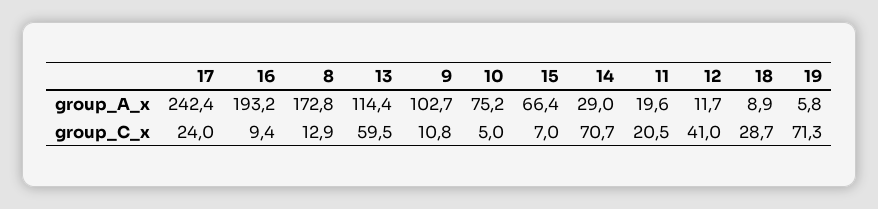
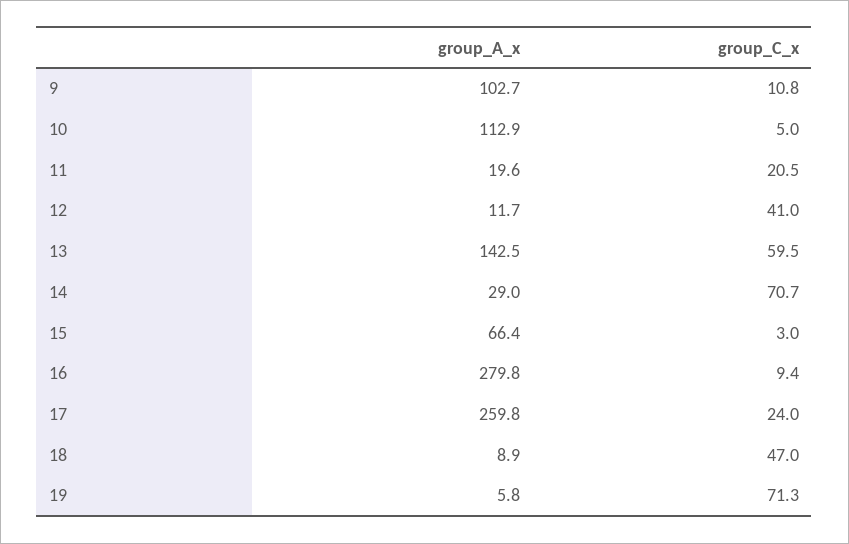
  {
    "17": {
-     "group_A_x": 242.4,
+     "group_A_x": 259.8,
      "group_C_x": 24
    },
    "16": {
-     "group_A_x": 193.2,
+     "group_A_x": 279.8,
      "group_C_x": 9.4
    },
-   "8": {
-     "group_A_x": 172.8,
-     "group_C_x": 12.9
-   },
    "13": {
-     "group_A_x": 114.4,
+     "group_A_x": 142.5,
      "group_C_x": 59.5
    },
    "9": {
      "group_A_x": 102.7,
      "group_C_x": 10.8
    },
    "10": {
-     "group_A_x": 75.2,
+     "group_A_x": 112.9,
      "group_C_x": 5
    },
    "15": {
      "group_A_x": 66.4,
-     "group_C_x": 7
+     "group_C_x": 3
    },
    "14": {
      "group_A_x": 29,
      "group_C_x": 70.7
    },
    "11": {
      "group_A_x": 19.6,
      "group_C_x": 20.5
    },
    "12": {
      "group_A_x": 11.7,
      "group_C_x": 41
    },
    "18": {
      "group_A_x": 8.9,
-     "group_C_x": 28.7
+     "group_C_x": 47
    },
    "19": {
      "group_A_x": 5.8,
      "group_C_x": 71.3
    }
  }

